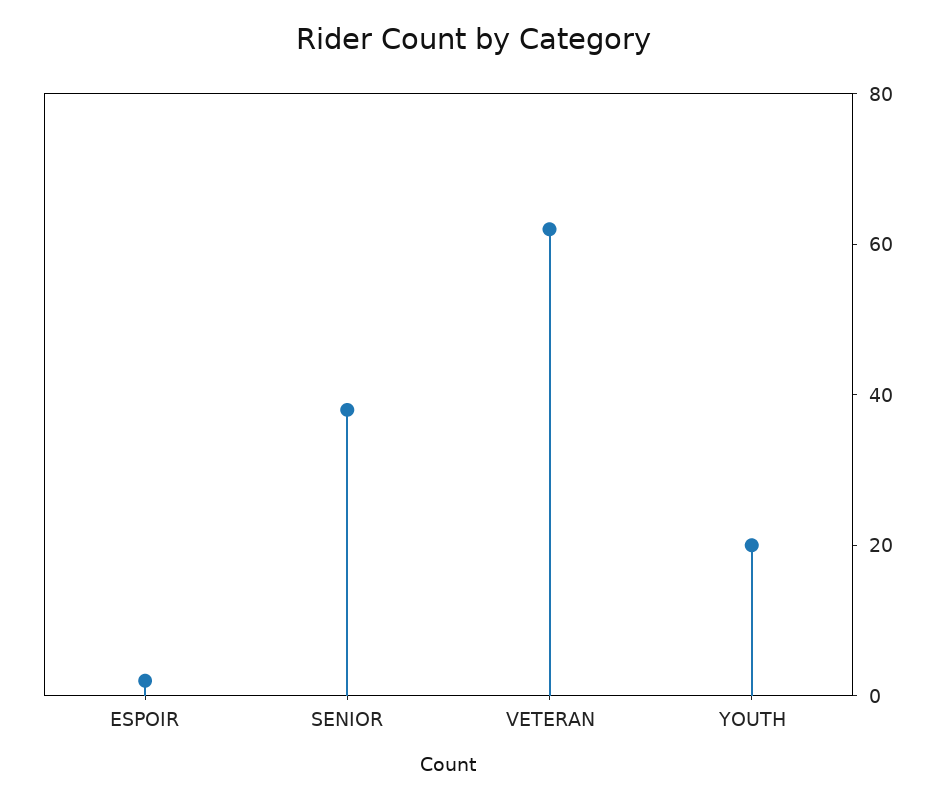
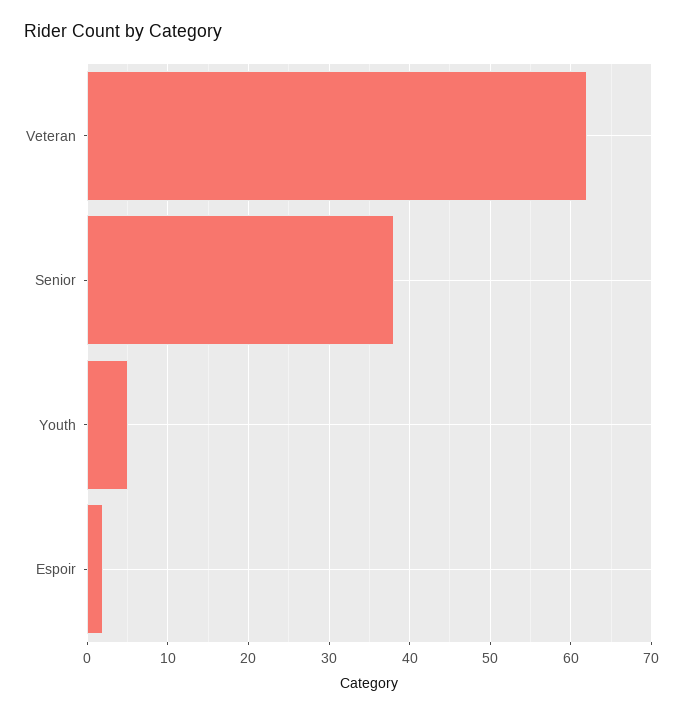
  {
    "ESPOIR": 2,
    "SENIOR": 38,
    "VETERAN": 62,
-   "YOUTH": 20
+   "YOUTH": 5
  }

